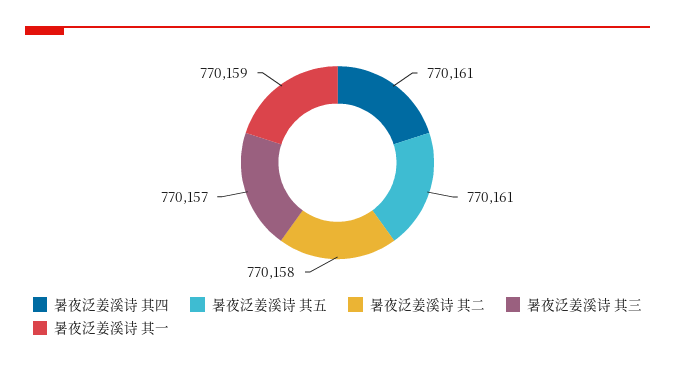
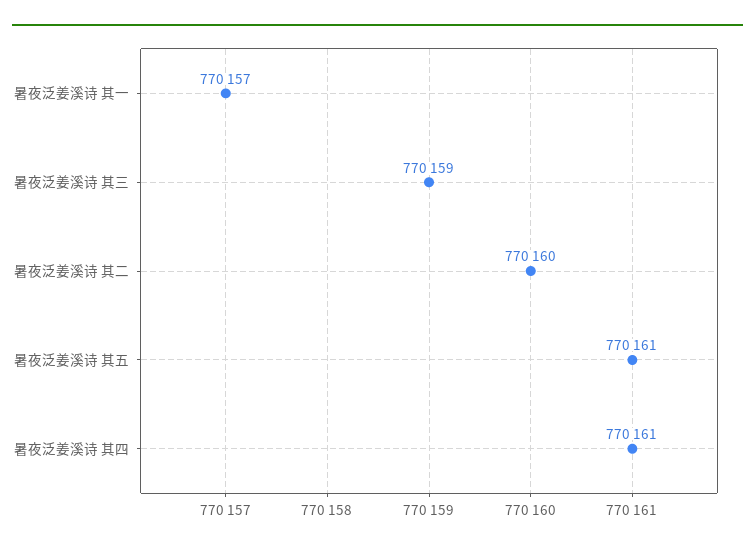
  {
    "暑夜泛姜溪诗 其四": 770161,
    "暑夜泛姜溪诗 其五": 770161,
-   "暑夜泛姜溪诗 其二": 770158,
+   "暑夜泛姜溪诗 其二": 770160,
-   "暑夜泛姜溪诗 其三": 770157,
+   "暑夜泛姜溪诗 其三": 770159,
-   "暑夜泛姜溪诗 其一": 770159
+   "暑夜泛姜溪诗 其一": 770157
  }

